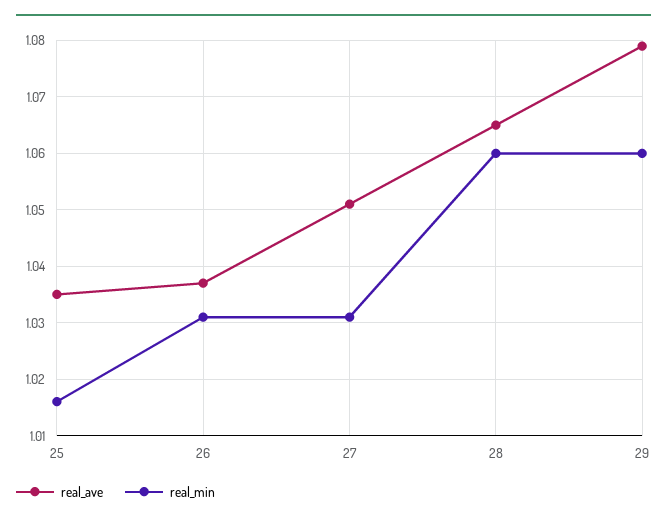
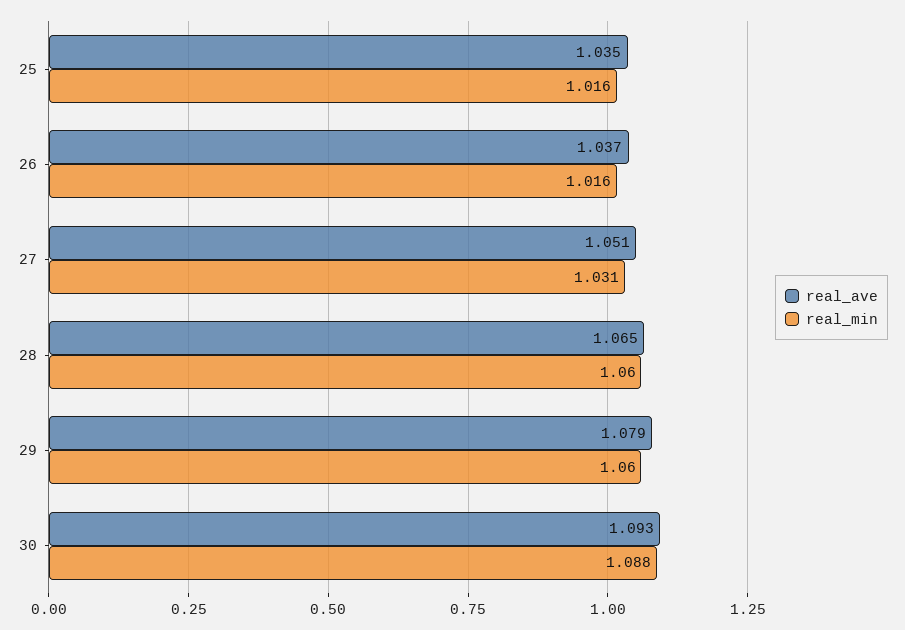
  {
    "real_ave": {
      "25": 1.035,
      "26": 1.037,
      "27": 1.051,
      "28": 1.065,
-     "29": 1.079
+     "29": 1.079,
+     "30": 1.093
    },
    "real_min": {
      "25": 1.016,
-     "26": 1.03,
+     "26": 1.016,
      "27": 1.031,
      "28": 1.06,
-     "29": 1.06
+     "29": 1.06,
+     "30": 1.088
    }
  }

